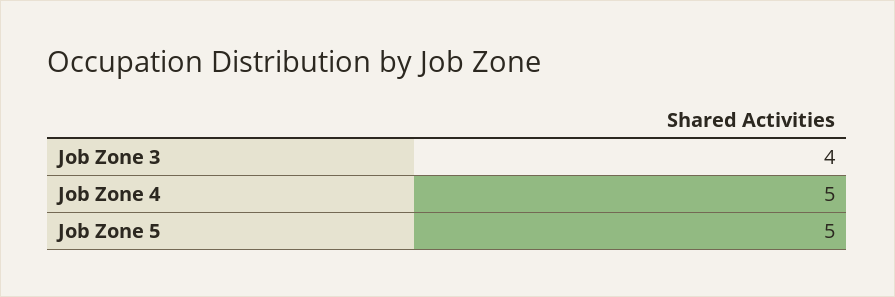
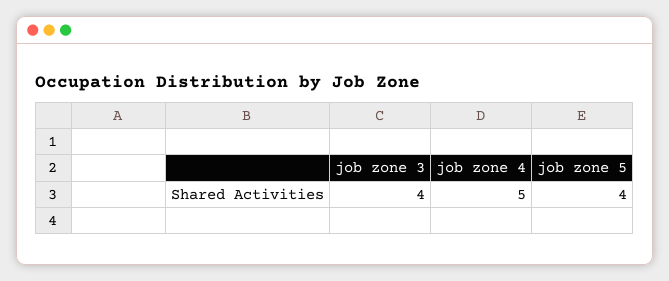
  {
    "Job Zone 3": 4,
    "Job Zone 4": 5,
-   "Job Zone 5": 5
+   "Job Zone 5": 4
  }

